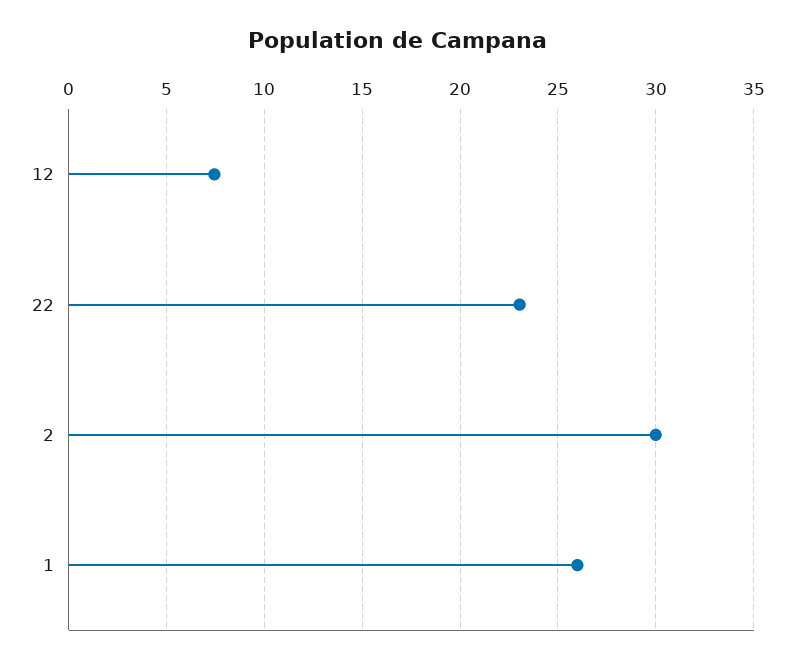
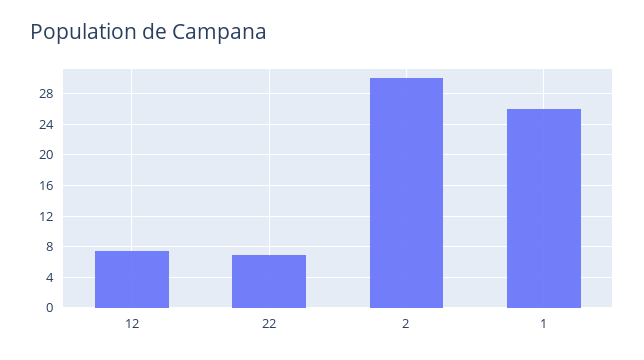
  {
    "12": 7.5,
-   "22": 23,
+   "22": 7,
    "2": 30,
    "1": 26
  }

